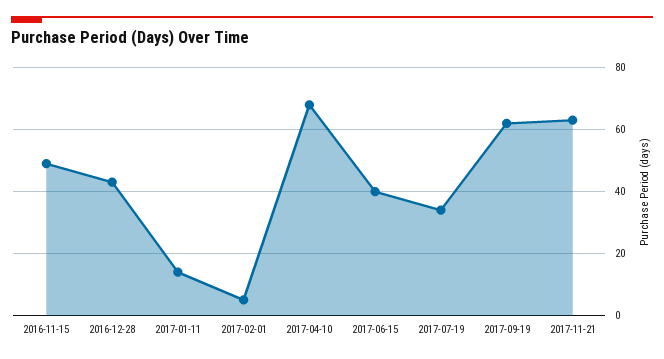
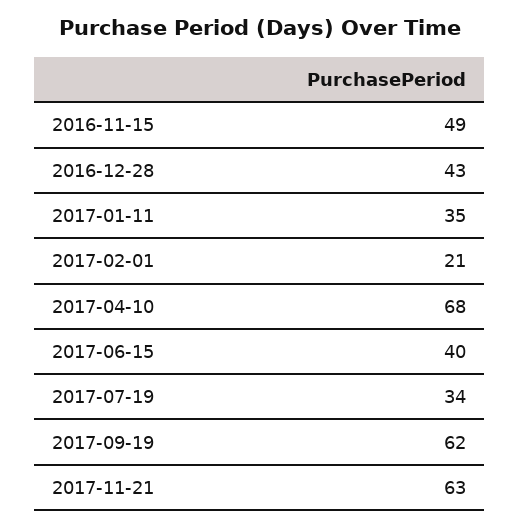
  {
    "2016-11-15": 49,
    "2016-12-28": 43,
-   "2017-01-11": 15,
+   "2017-01-11": 35,
-   "2017-02-01": 5,
+   "2017-02-01": 21,
    "2017-04-10": 68,
    "2017-06-15": 40,
    "2017-07-19": 34,
    "2017-09-19": 62,
    "2017-11-21": 63
  }

